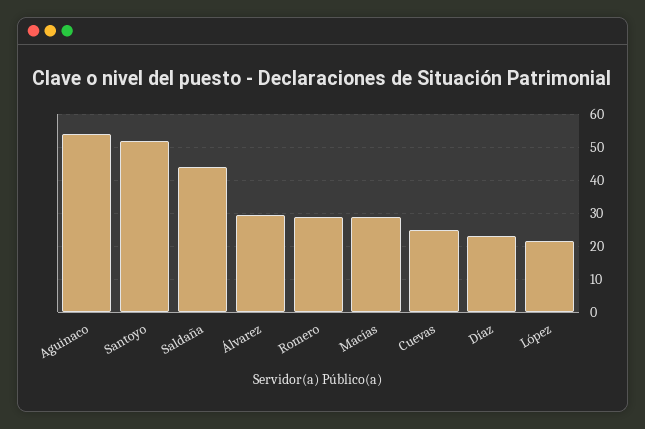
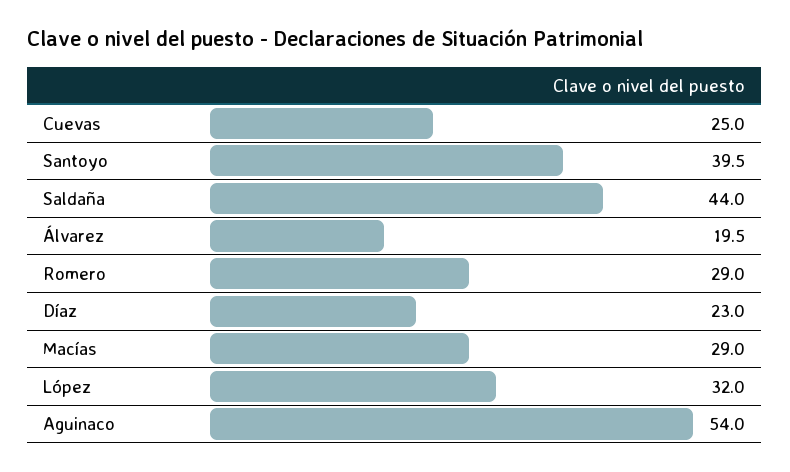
  {
    "Aguinaco": 54,
-   "Santoyo": 52,
+   "Santoyo": 39.5,
    "Saldaña": 44,
-   "Álvarez": 30,
+   "Álvarez": 19.5,
    "Romero": 29,
    "Macías": 29,
    "Cuevas": 25,
    "Díaz": 23,
-   "López": 22
+   "López": 32
  }

